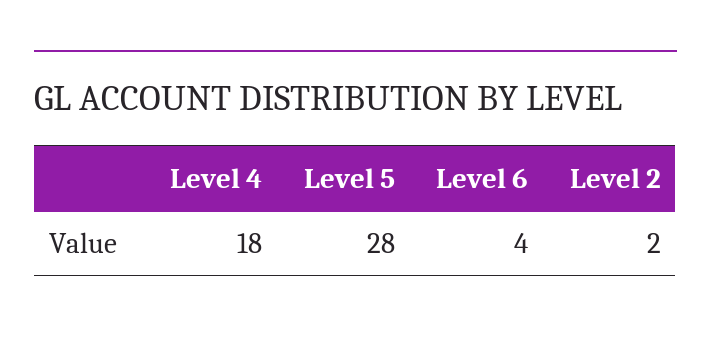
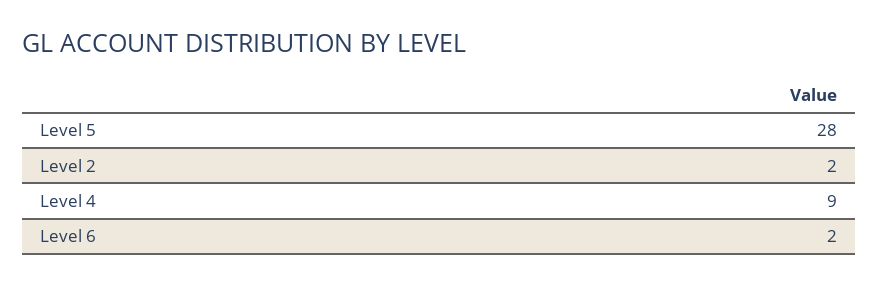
  {
-   "Level 4": 18,
+   "Level 4": 9,
    "Level 5": 28,
-   "Level 6": 4,
+   "Level 6": 2,
    "Level 2": 2
  }

